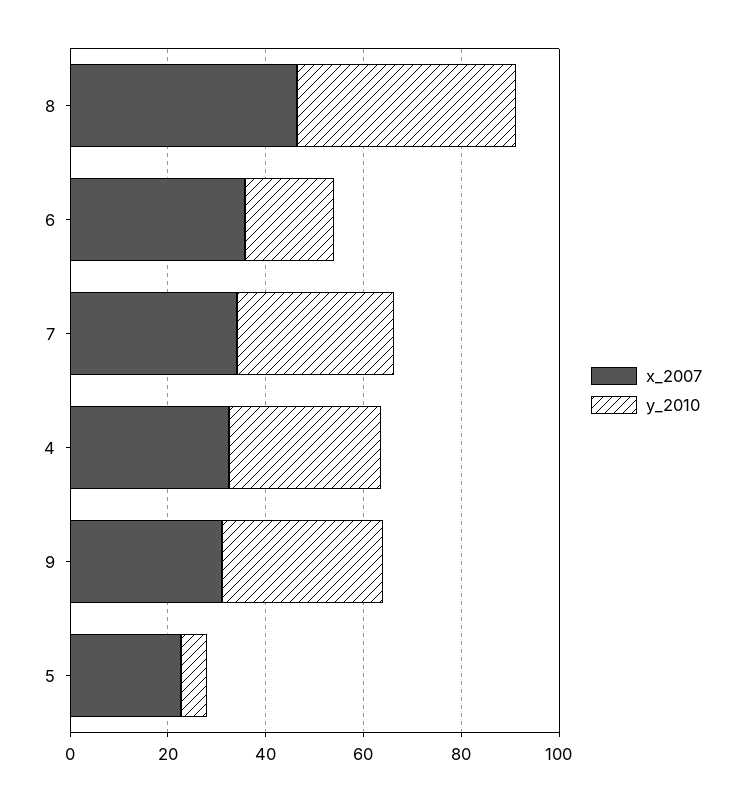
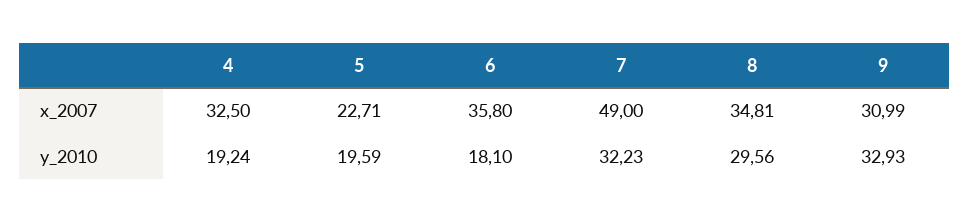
  {
    "x_2007": {
-     "8": 45,
+     "8": 34.81,
      "6": 35.8,
-     "7": 35,
+     "7": 49,
      "4": 32.5,
      "9": 30.99,
      "5": 22.71
    },
    "y_2010": {
-     "8": 45,
+     "8": 29.56,
      "6": 18.1,
      "7": 32.23,
-     "4": 30,
+     "4": 19.24,
      "9": 32.93,
-     "5": 5
+     "5": 19.59
    }
  }

